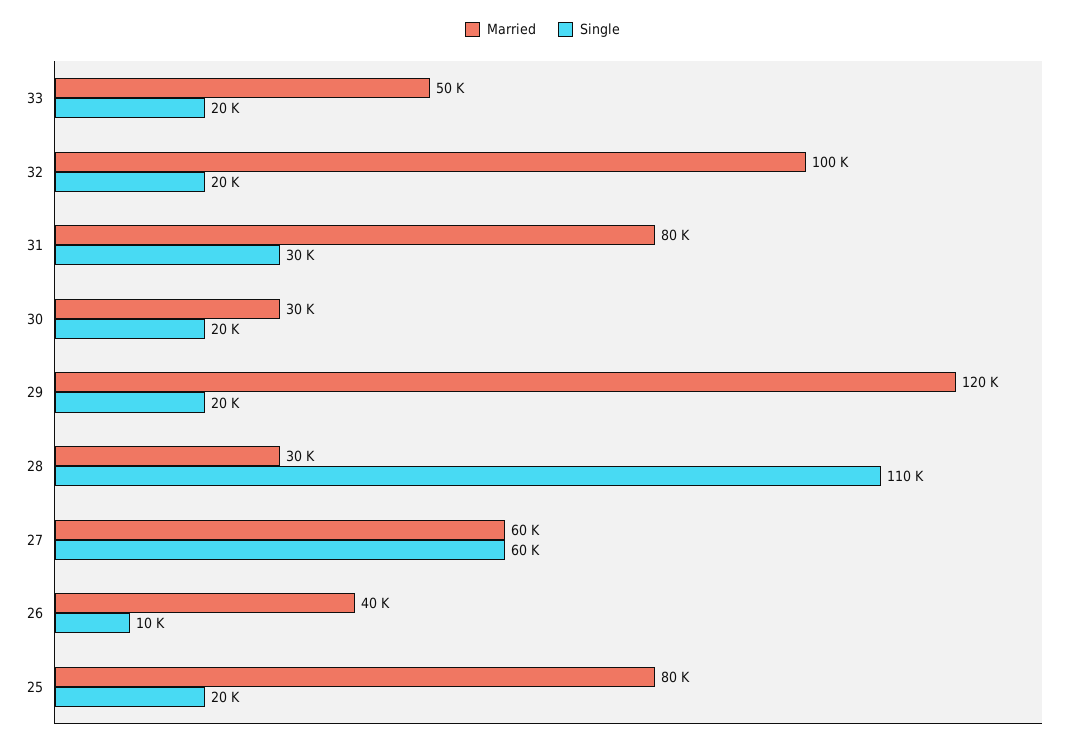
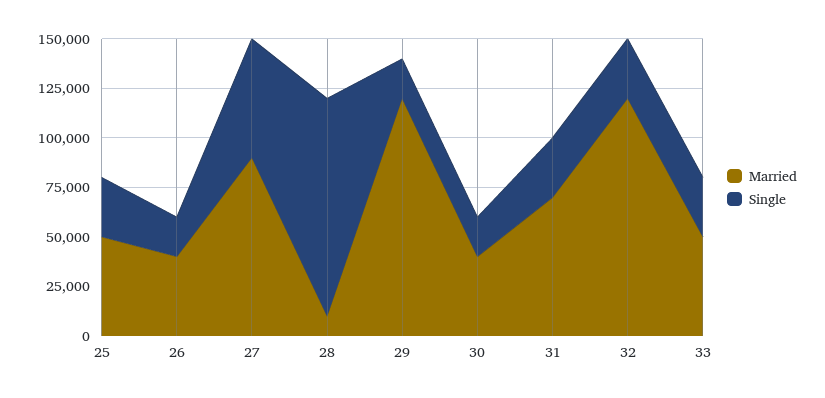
  {
    "Married": {
      "33": 50000,
-     "32": 100000,
+     "32": 120000,
-     "31": 80000,
+     "31": 70000,
-     "30": 30000,
+     "30": 40000,
      "29": 120000,
-     "28": 30000,
+     "28": 10000,
-     "27": 60000,
+     "27": 90000,
      "26": 40000,
-     "25": 80000
+     "25": 50000
    },
    "Single": {
-     "33": 20000,
+     "33": 30000,
-     "32": 20000,
+     "32": 30000,
      "31": 30000,
      "30": 20000,
      "29": 20000,
      "28": 110000,
      "27": 60000,
-     "26": 10000,
+     "26": 20000,
-     "25": 20000
+     "25": 30000
    }
  }

